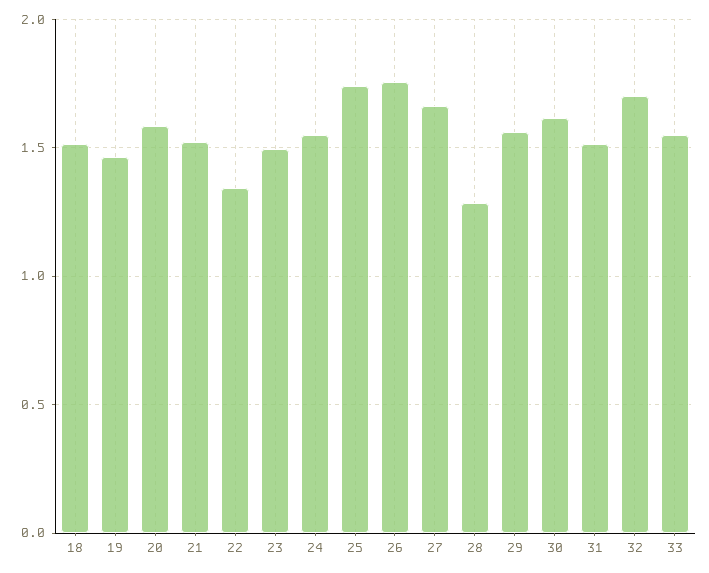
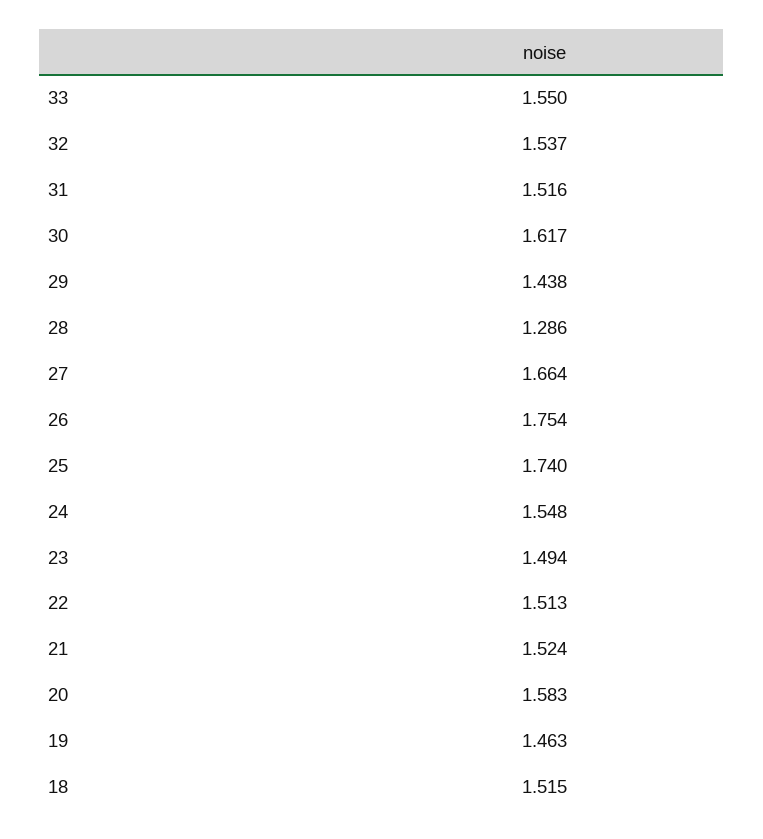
  {
    "18": 1.515,
    "19": 1.463,
    "20": 1.583,
    "21": 1.524,
-   "22": 1.35,
+   "22": 1.513,
    "23": 1.494,
    "24": 1.548,
    "25": 1.74,
    "26": 1.754,
    "27": 1.664,
    "28": 1.286,
-   "29": 1.55,
+   "29": 1.438,
    "30": 1.617,
    "31": 1.516,
-   "32": 1.7,
+   "32": 1.537,
    "33": 1.55
  }

